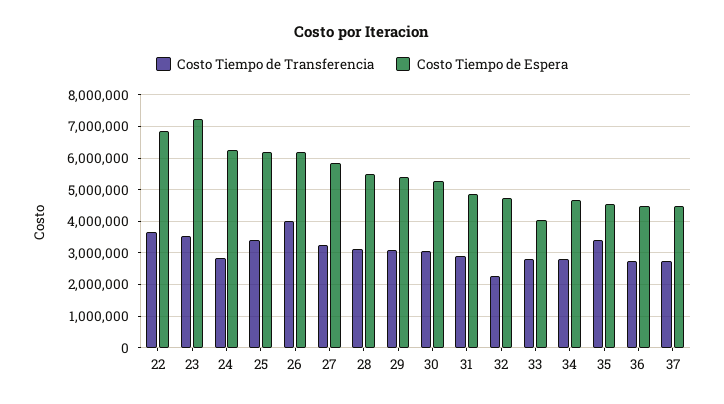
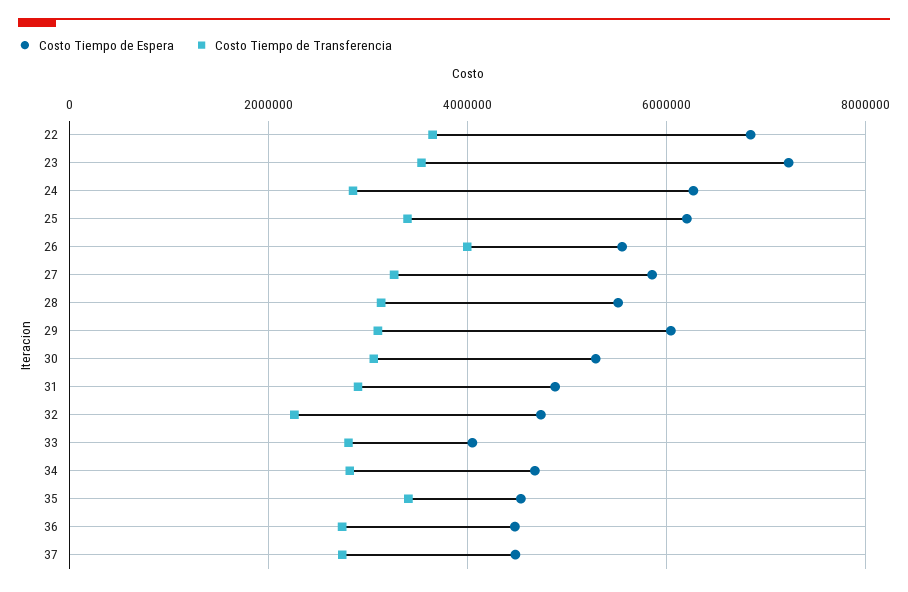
  {
    "Costo Tiempo de Transferencia": {
      "22": 3600000,
      "23": 3600000,
      "24": 2800000,
      "25": 3400000,
      "26": 4000000,
      "27": 3200000,
      "28": 3200000,
      "29": 3000000,
      "30": 3000000,
      "31": 2800000,
      "32": 2200000,
      "33": 2800000,
      "34": 2800000,
      "35": 3400000,
      "36": 2800000,
      "37": 2800000
    },
    "Costo Tiempo de Espera": {
      "22": 6800000,
      "23": 7200000,
      "24": 6200000,
      "25": 6200000,
-     "26": 6200000,
+     "26": 5600000,
      "27": 5800000,
      "28": 5600000,
-     "29": 5400000,
+     "29": 6000000,
      "30": 5200000,
      "31": 4800000,
      "32": 4800000,
      "33": 4000000,
      "34": 4600000,
      "35": 4600000,
      "36": 4400000,
      "37": 4400000
    }
  }

